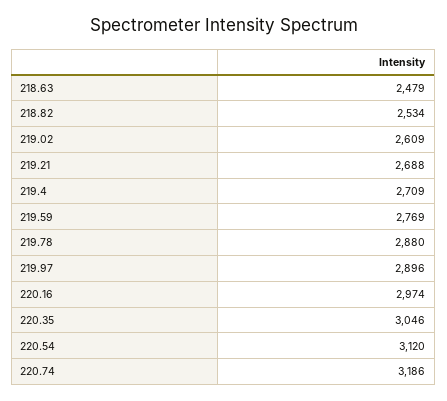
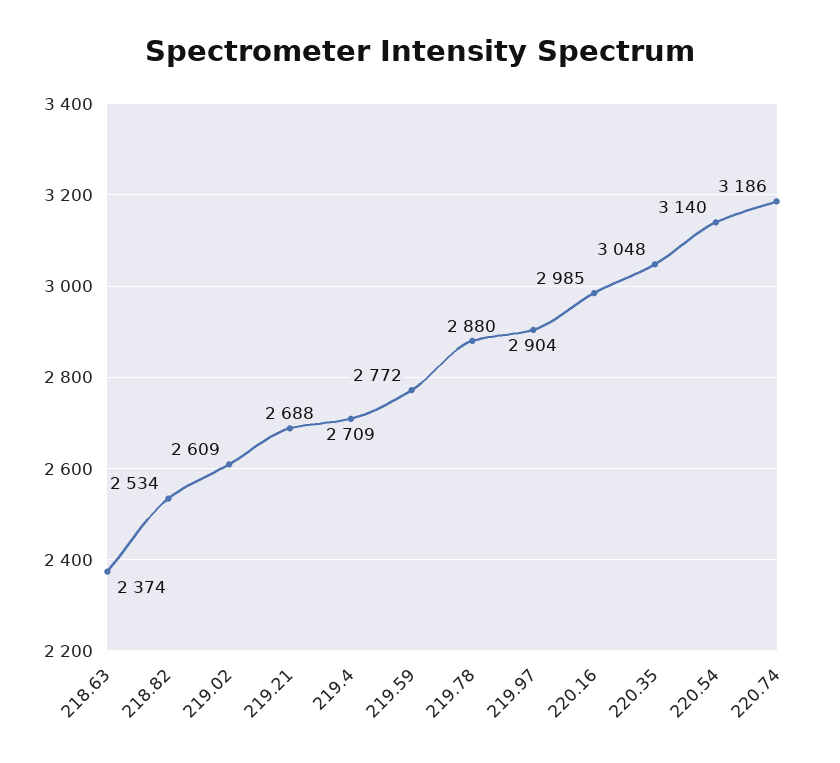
  {
-   "218.63": 2479,
+   "218.63": 2374,
    "218.82": 2534,
    "219.02": 2609,
    "219.21": 2688,
    "219.4": 2709,
-   "219.59": 2769,
+   "219.59": 2772,
    "219.78": 2880,
-   "219.97": 2896,
+   "219.97": 2904,
-   "220.16": 2974,
+   "220.16": 2985,
-   "220.35": 3046,
+   "220.35": 3048,
-   "220.54": 3120,
+   "220.54": 3140,
    "220.74": 3186
  }

